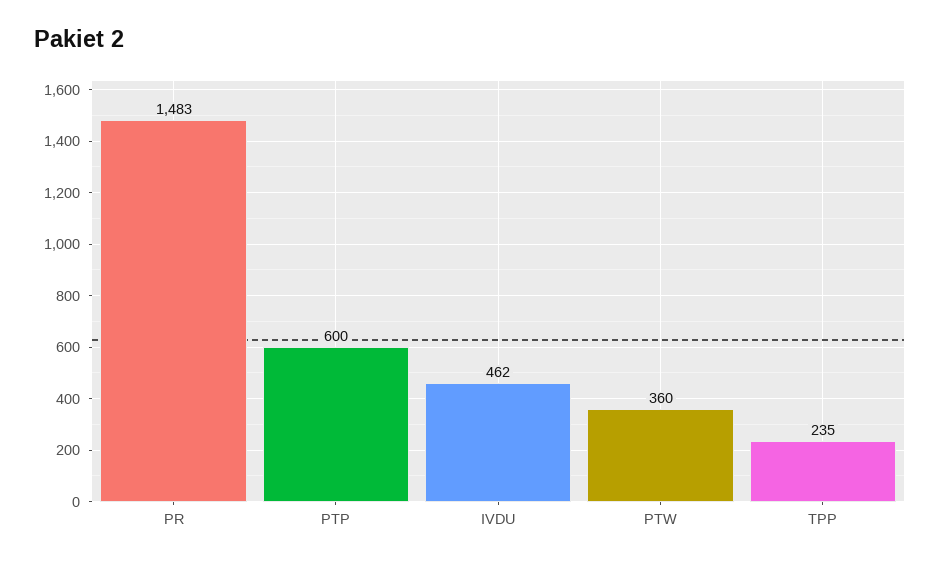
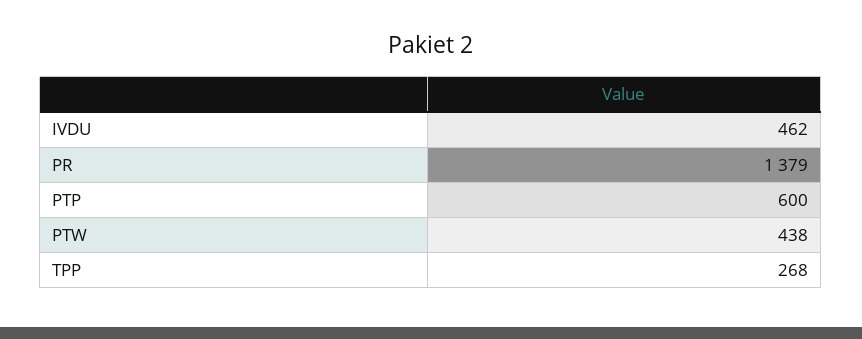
  {
-   "PR": 1483,
+   "PR": 1379,
    "PTP": 600,
    "IVDU": 462,
-   "PTW": 360,
+   "PTW": 438,
-   "TPP": 235
+   "TPP": 268
  }

